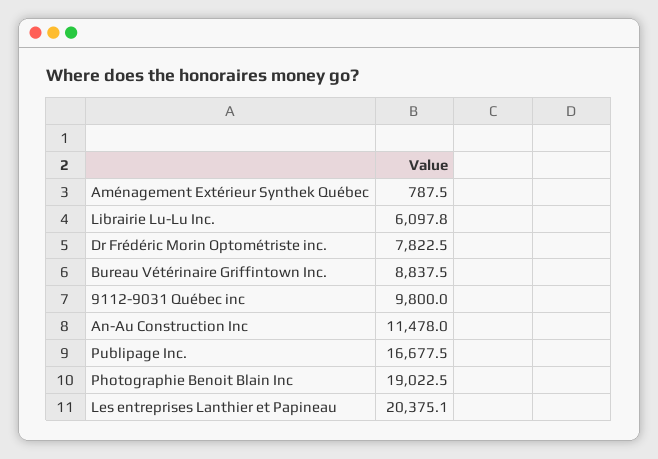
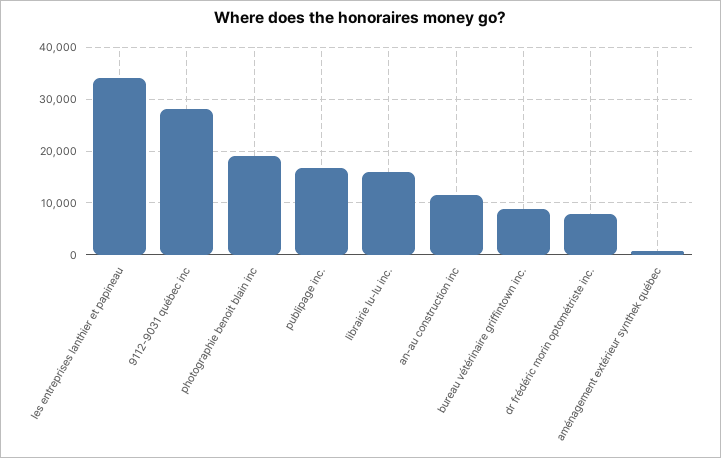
  {
    "Aménagement Extérieur Synthek Québec": 787.5,
-   "Librairie Lu-Lu Inc.": 6097.8,
+   "Librairie Lu-Lu Inc.": 16000,
    "Dr Frédéric Morin Optométriste inc.": 7822.5,
    "Bureau Vétérinaire Griffintown Inc.": 8837.5,
-   "9112-9031 Québec inc": 9800,
+   "9112-9031 Québec inc": 28000,
    "An-Au Construction Inc": 11478,
    "Publipage Inc.": 16677.5,
    "Photographie Benoit Blain Inc": 19022.5,
-   "Les entreprises Lanthier et Papineau": 20375.1
+   "Les entreprises Lanthier et Papineau": 34000
  }

